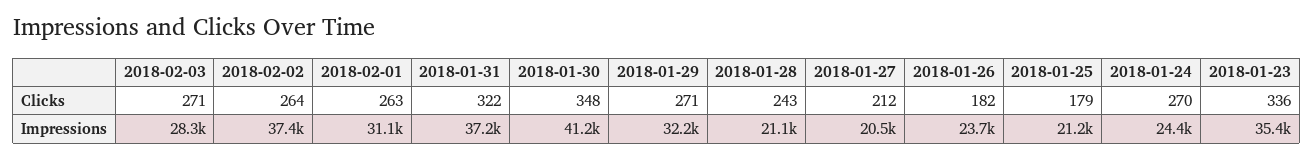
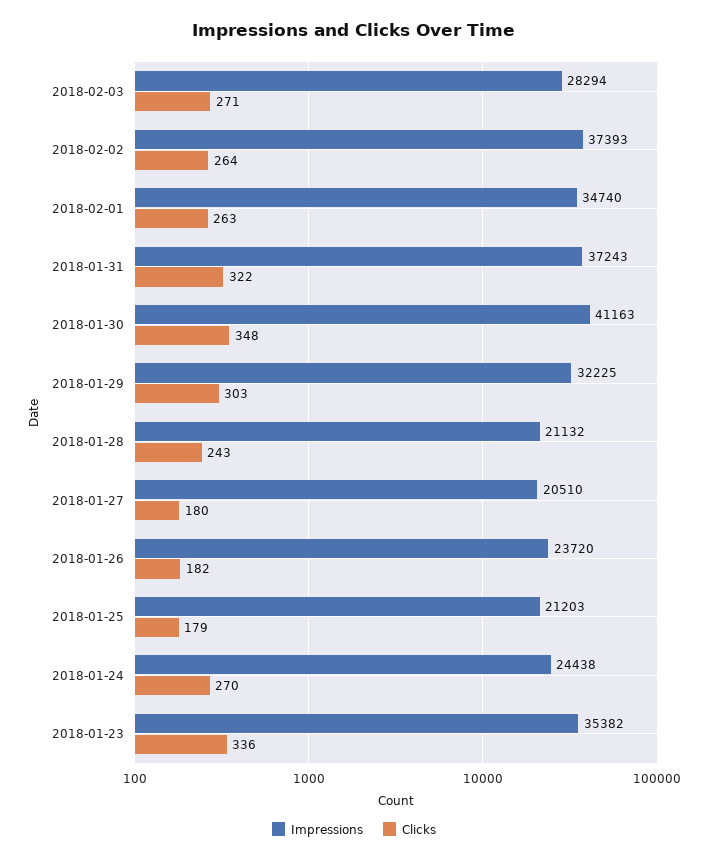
  {
    "Clicks": {
      "2018-02-03": 271,
      "2018-02-02": 264,
      "2018-02-01": 263,
      "2018-01-31": 322,
      "2018-01-30": 348,
-     "2018-01-29": 271,
+     "2018-01-29": 303,
      "2018-01-28": 243,
-     "2018-01-27": 212,
+     "2018-01-27": 180,
      "2018-01-26": 182,
      "2018-01-25": 179,
      "2018-01-24": 270,
      "2018-01-23": 336
    },
    "Impressions": {
      "2018-02-03": 28294,
      "2018-02-02": 37393,
-     "2018-02-01": 31100,
+     "2018-02-01": 34740,
      "2018-01-31": 37243,
      "2018-01-30": 41163,
      "2018-01-29": 32225,
      "2018-01-28": 21132,
      "2018-01-27": 20510,
      "2018-01-26": 23720,
      "2018-01-25": 21203,
      "2018-01-24": 24438,
      "2018-01-23": 35382
    }
  }

